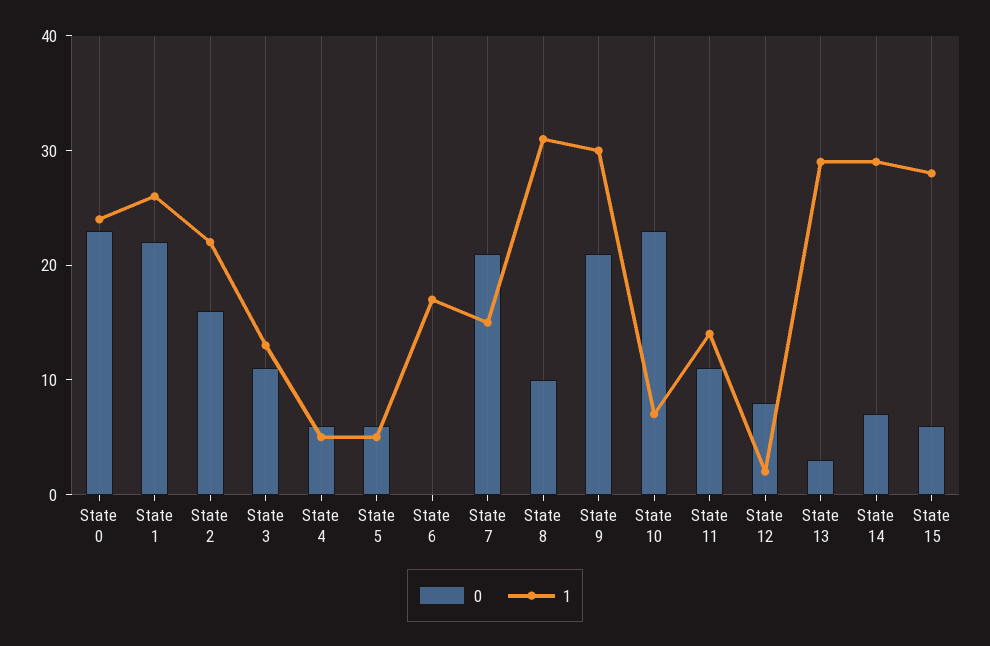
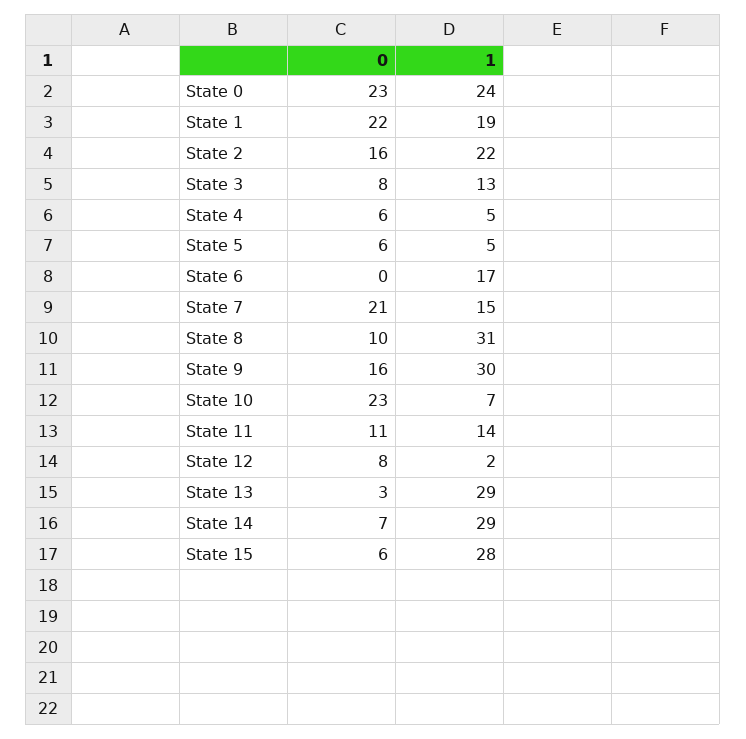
  {
    "0": {
      "State 0": 23,
      "State 1": 22,
      "State 2": 16,
-     "State 3": 11,
+     "State 3": 8,
      "State 4": 6,
      "State 5": 6,
      "State 6": 0,
      "State 7": 21,
      "State 8": 10,
-     "State 9": 21,
+     "State 9": 16,
      "State 10": 23,
      "State 11": 11,
      "State 12": 8,
      "State 13": 3,
      "State 14": 7,
      "State 15": 6
    },
    "1": {
      "State 0": 24,
-     "State 1": 26,
+     "State 1": 19,
      "State 2": 22,
      "State 3": 13,
      "State 4": 5,
      "State 5": 5,
      "State 6": 17,
      "State 7": 15,
      "State 8": 31,
      "State 9": 30,
      "State 10": 7,
      "State 11": 14,
      "State 12": 2,
      "State 13": 29,
      "State 14": 29,
      "State 15": 28
    }
  }

